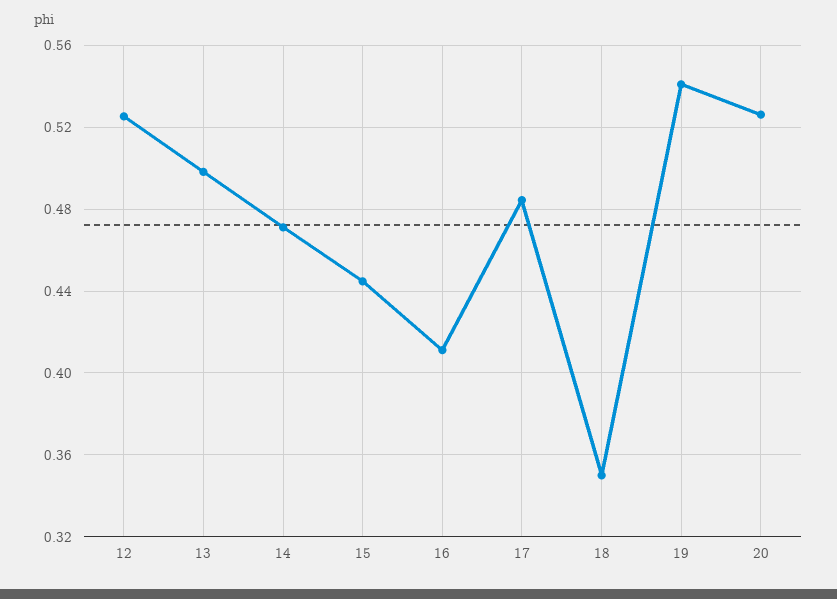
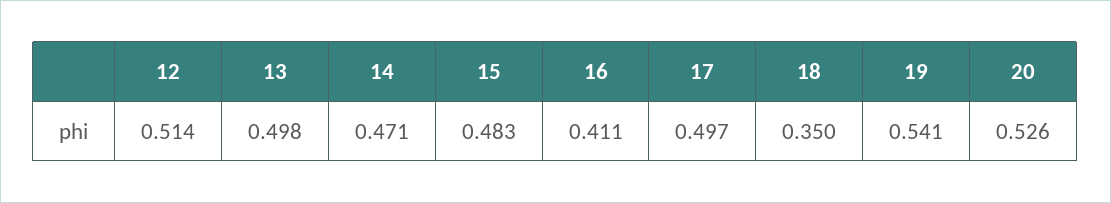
  {
-   "12": 0.525,
+   "12": 0.514,
    "13": 0.498,
    "14": 0.471,
-   "15": 0.445,
+   "15": 0.483,
    "16": 0.411,
-   "17": 0.485,
+   "17": 0.497,
    "18": 0.35,
    "19": 0.541,
    "20": 0.526
  }

